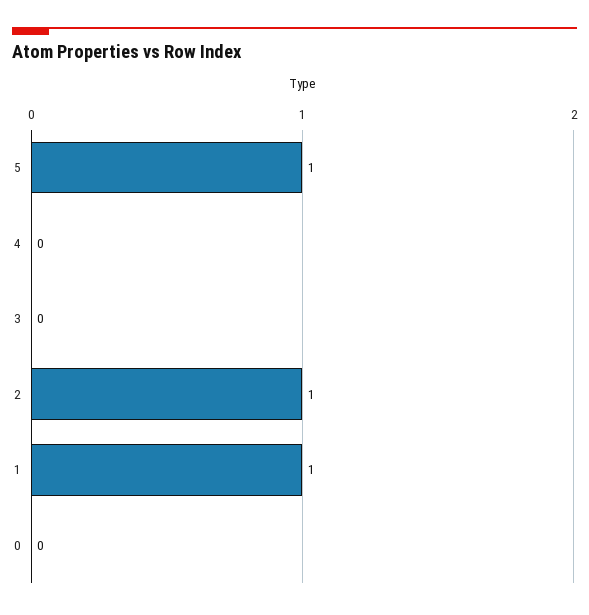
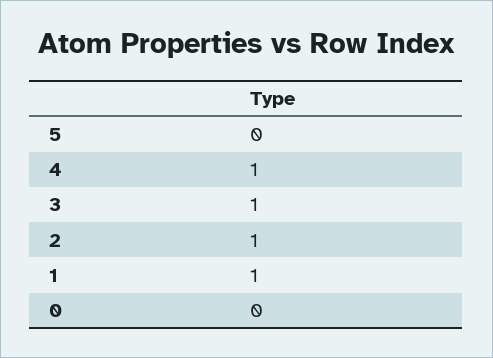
  {
-   "5": 1,
+   "5": 0,
-   "4": 0,
+   "4": 1,
-   "3": 0,
+   "3": 1,
    "2": 1,
    "1": 1,
    "0": 0
  }

